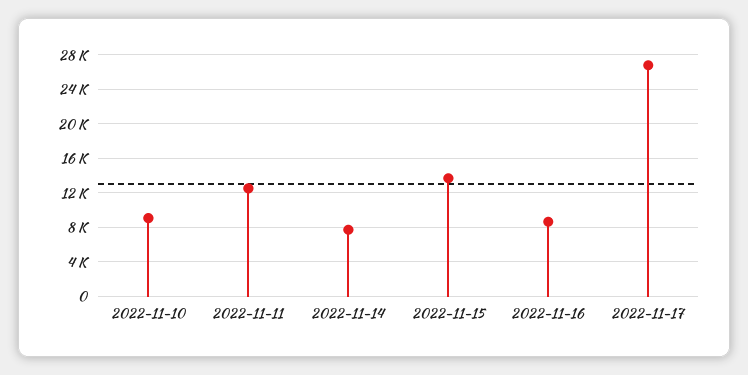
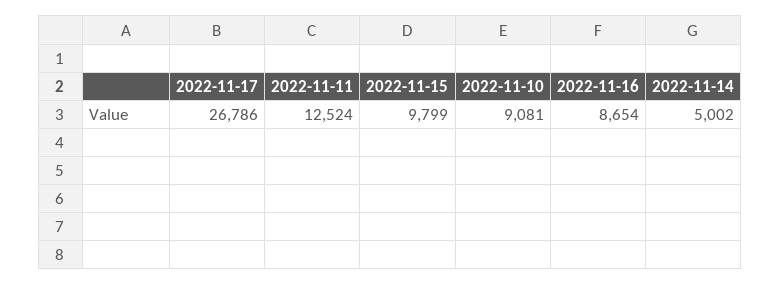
  {
    "2022-11-10": 9081,
    "2022-11-11": 12524,
-   "2022-11-14": 8000,
+   "2022-11-14": 5002,
-   "2022-11-15": 14000,
+   "2022-11-15": 9799,
    "2022-11-16": 8654,
    "2022-11-17": 26786
  }

